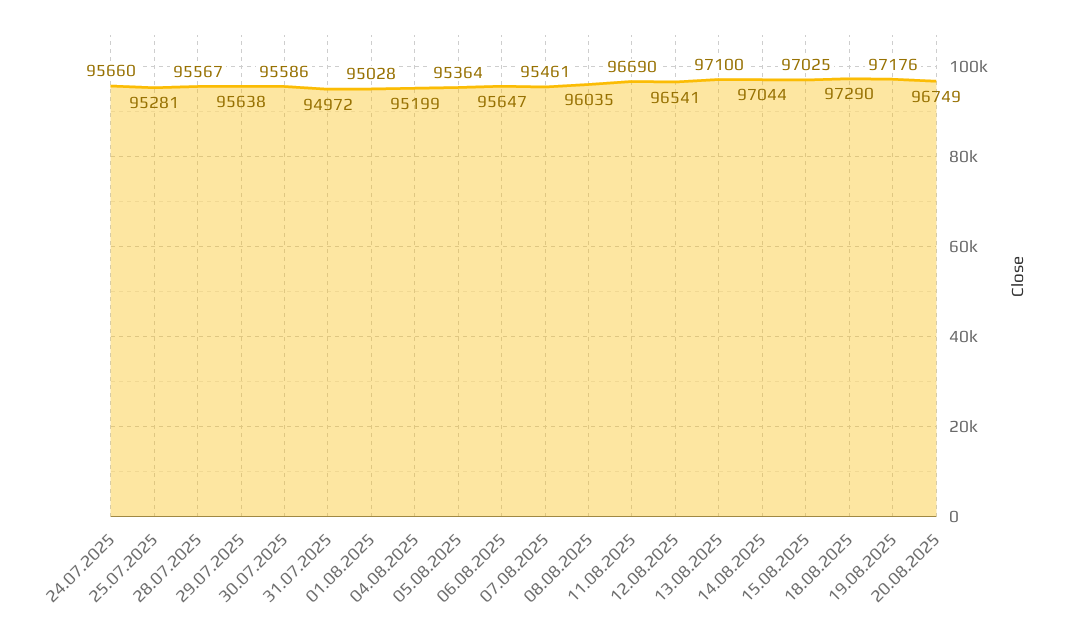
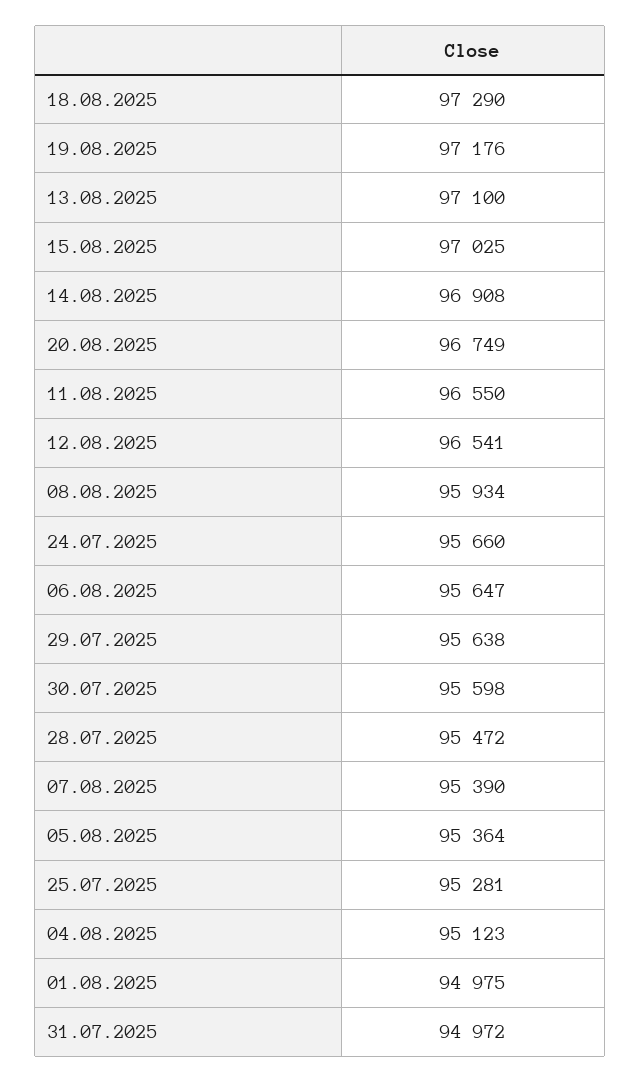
  {
    "24.07.2025": 95660,
    "25.07.2025": 95281,
-   "28.07.2025": 95567,
+   "28.07.2025": 95472,
    "29.07.2025": 95638,
-   "30.07.2025": 95586,
+   "30.07.2025": 95598,
    "31.07.2025": 94972,
-   "01.08.2025": 95028,
+   "01.08.2025": 94975,
-   "04.08.2025": 95199,
+   "04.08.2025": 95123,
    "05.08.2025": 95364,
    "06.08.2025": 95647,
-   "07.08.2025": 95461,
+   "07.08.2025": 95390,
-   "08.08.2025": 96035,
+   "08.08.2025": 95934,
-   "11.08.2025": 96690,
+   "11.08.2025": 96550,
    "12.08.2025": 96541,
    "13.08.2025": 97100,
-   "14.08.2025": 97044,
+   "14.08.2025": 96908,
    "15.08.2025": 97025,
    "18.08.2025": 97290,
    "19.08.2025": 97176,
    "20.08.2025": 96749
  }

